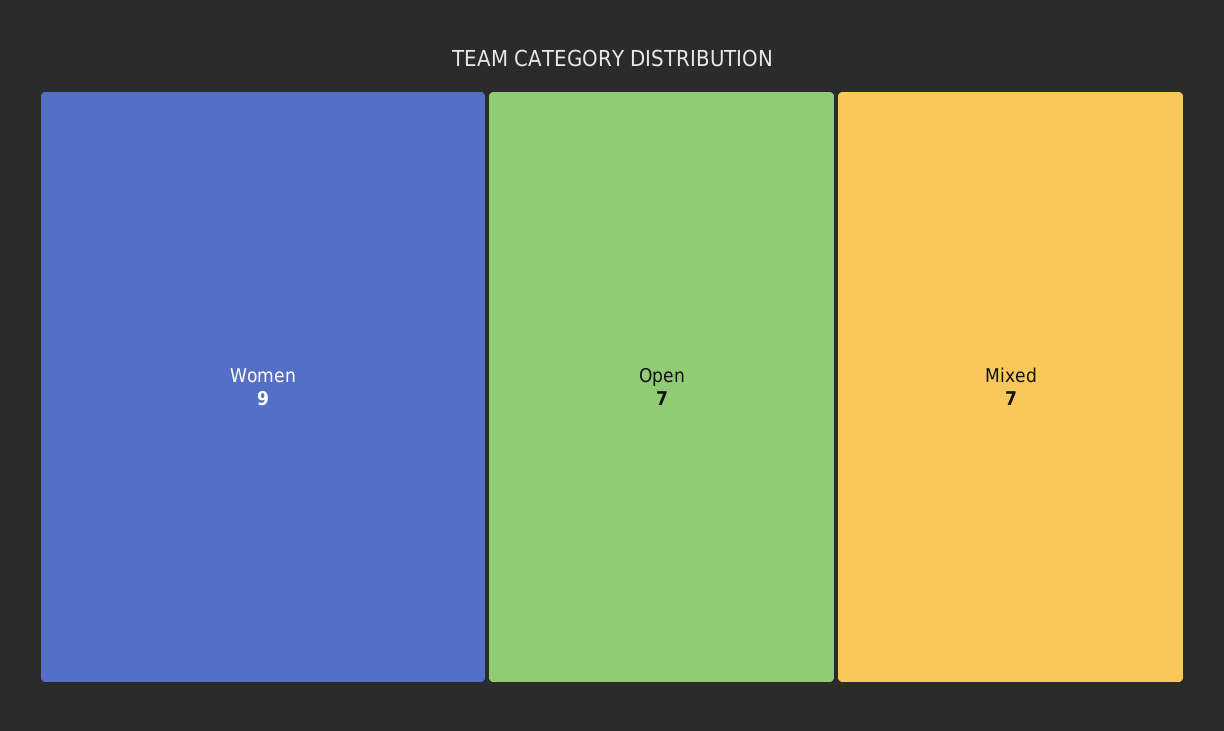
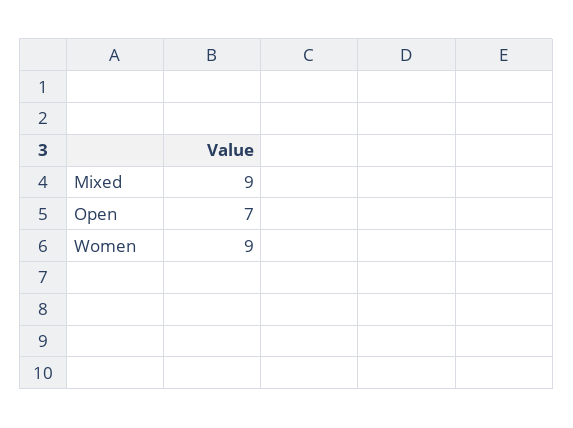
  {
    "Women": 9,
    "Open": 7,
-   "Mixed": 7
+   "Mixed": 9
  }

